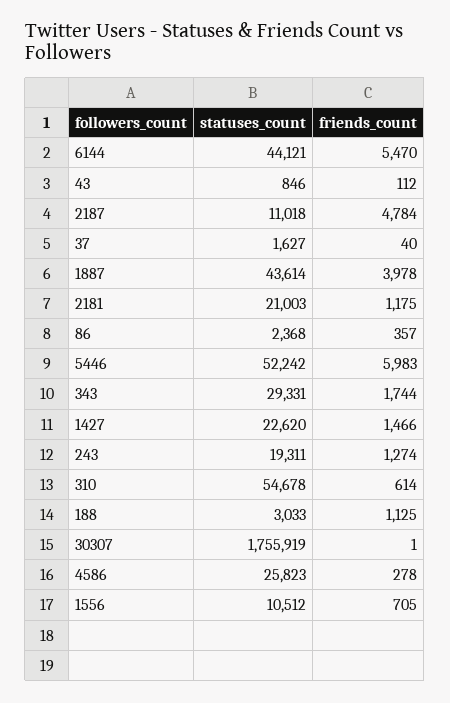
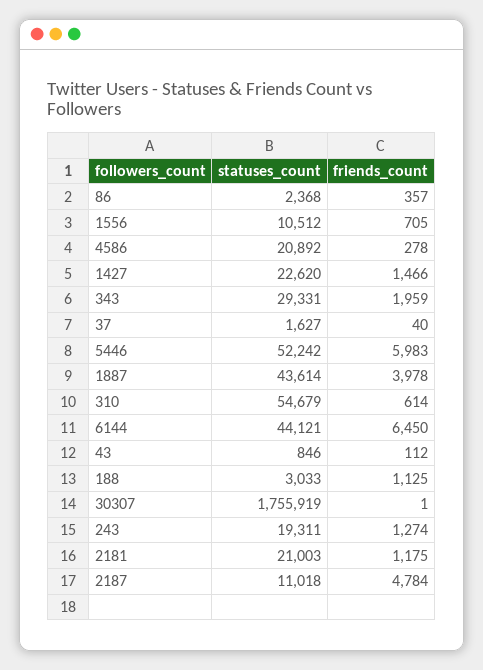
  {
    "statuses_count": {
      "6144": 44121,
      "43": 846,
      "2187": 11018,
      "37": 1627,
      "1887": 43614,
      "2181": 21003,
      "86": 2368,
      "5446": 52242,
      "343": 29331,
      "1427": 22620,
      "243": 19311,
-     "310": 54678,
+     "310": 54679,
      "188": 3033,
      "30307": 1755919,
-     "4586": 25823,
+     "4586": 20892,
      "1556": 10512
    },
    "friends_count": {
-     "6144": 5470,
+     "6144": 6450,
      "43": 112,
      "2187": 4784,
      "37": 40,
      "1887": 3978,
      "2181": 1175,
      "86": 357,
      "5446": 5983,
-     "343": 1744,
+     "343": 1959,
      "1427": 1466,
      "243": 1274,
      "310": 614,
      "188": 1125,
      "30307": 1,
      "4586": 278,
      "1556": 705
    }
  }

